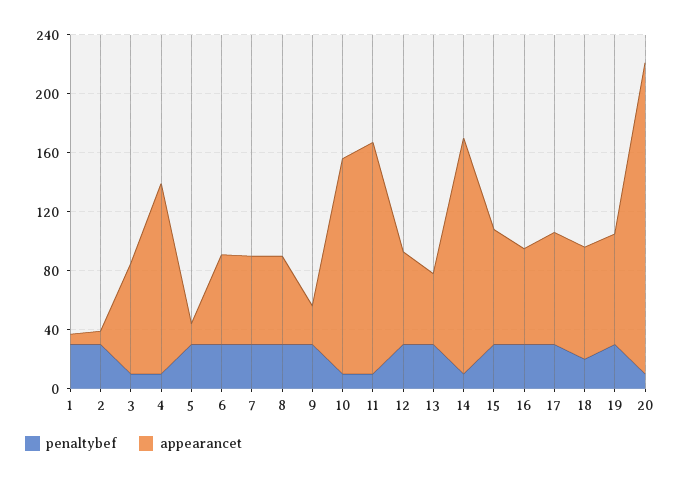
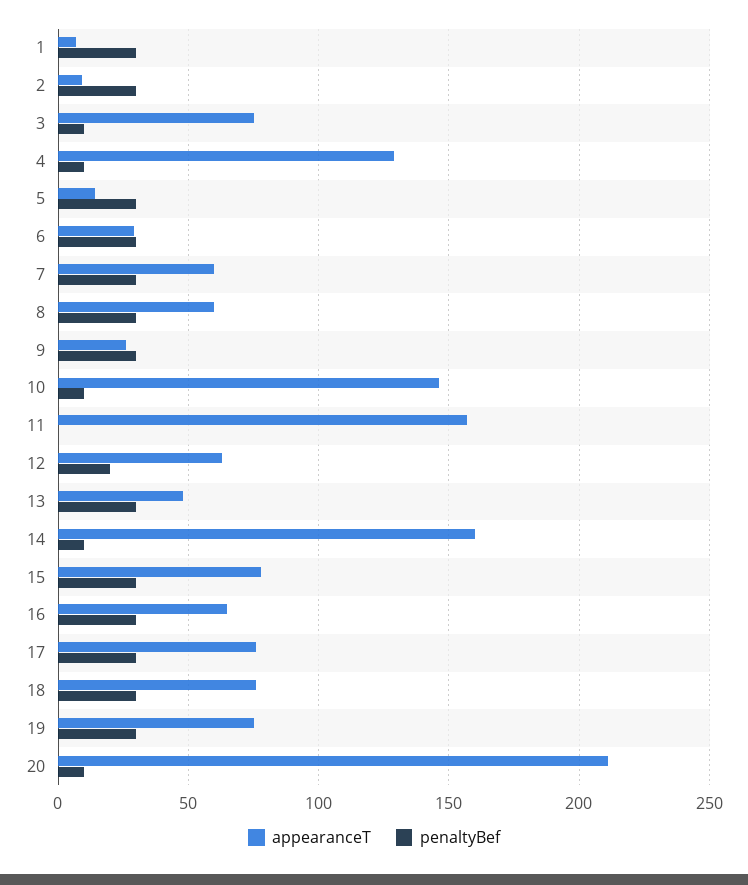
  {
    "penaltybef": {
      "1": 30,
      "2": 30,
      "3": 10,
      "4": 10,
      "5": 30,
      "6": 30,
      "7": 30,
      "8": 30,
      "9": 30,
      "10": 10,
-     "11": 10,
+     "11": 0,
-     "12": 30,
+     "12": 20,
      "13": 30,
      "14": 10,
      "15": 30,
      "16": 30,
      "17": 30,
-     "18": 20,
+     "18": 30,
      "19": 30,
      "20": 10
    },
    "appearancet": {
      "1": 5,
      "2": 10,
      "3": 75,
      "4": 130,
      "5": 15,
-     "6": 60,
+     "6": 30,
      "7": 60,
      "8": 60,
      "9": 25,
      "10": 145,
      "11": 155,
      "12": 65,
      "13": 50,
      "14": 160,
      "15": 80,
      "16": 65,
      "17": 75,
      "18": 75,
      "19": 75,
      "20": 210
    }
  }

